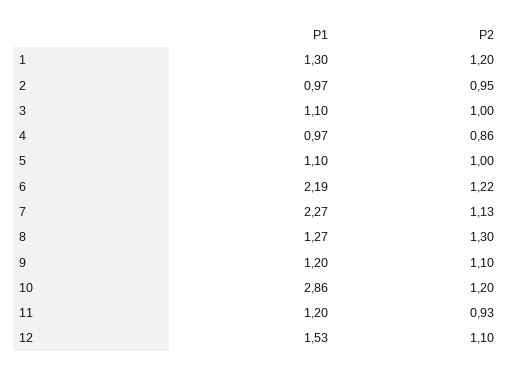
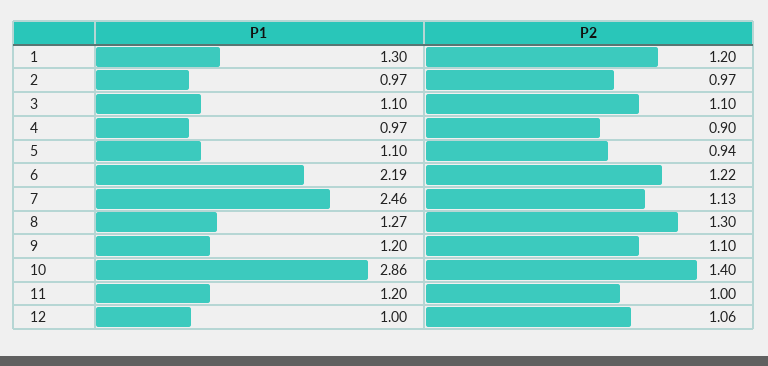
  {
    "P1": {
      "1": 1.3,
      "2": 0.97,
      "3": 1.1,
      "4": 0.97,
      "5": 1.1,
      "6": 2.19,
-     "7": 2.27,
+     "7": 2.46,
      "8": 1.27,
      "9": 1.2,
      "10": 2.86,
      "11": 1.2,
-     "12": 1.53
+     "12": 1
    },
    "P2": {
      "1": 1.2,
-     "2": 0.95,
+     "2": 0.97,
-     "3": 1,
+     "3": 1.1,
-     "4": 0.86,
+     "4": 0.9,
-     "5": 1,
+     "5": 0.94,
      "6": 1.22,
      "7": 1.13,
      "8": 1.3,
      "9": 1.1,
-     "10": 1.2,
+     "10": 1.4,
-     "11": 0.93,
+     "11": 1,
-     "12": 1.1
+     "12": 1.06
    }
  }

